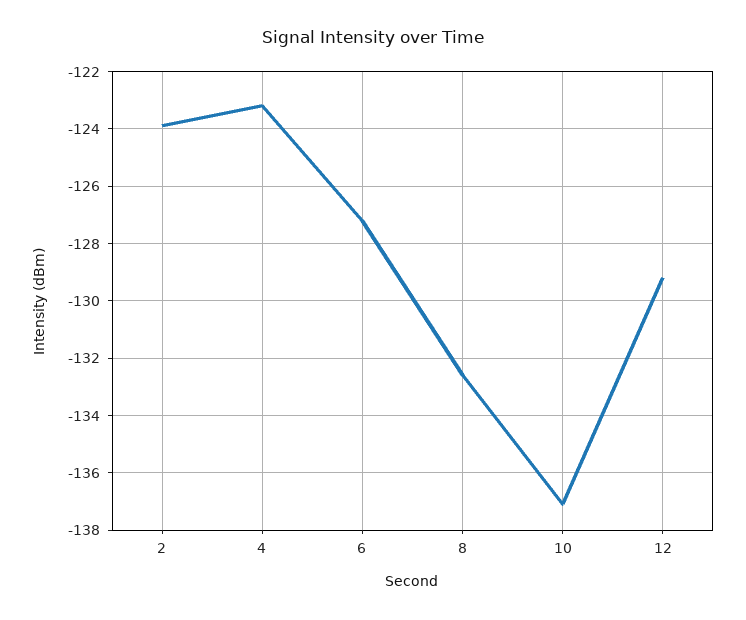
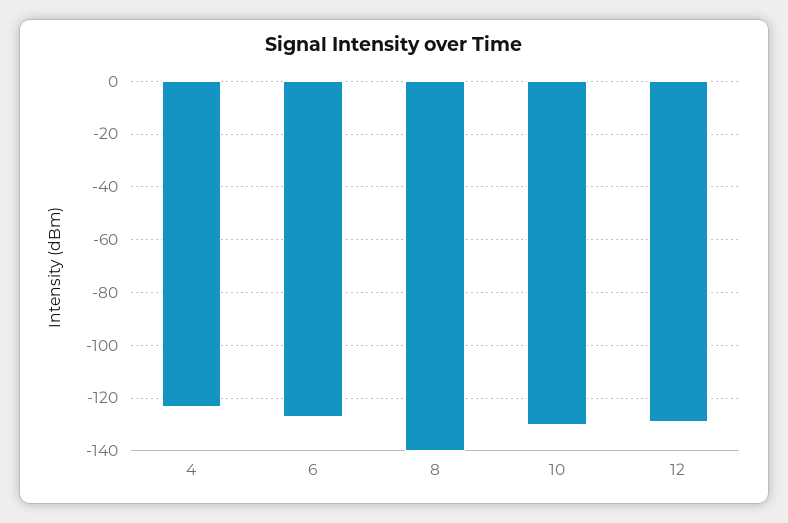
  {
-   "2": -124,
    "4": -123,
    "6": -127,
-   "8": -132.5,
+   "8": -140,
-   "10": -137,
+   "10": -130,
    "12": -129
  }

